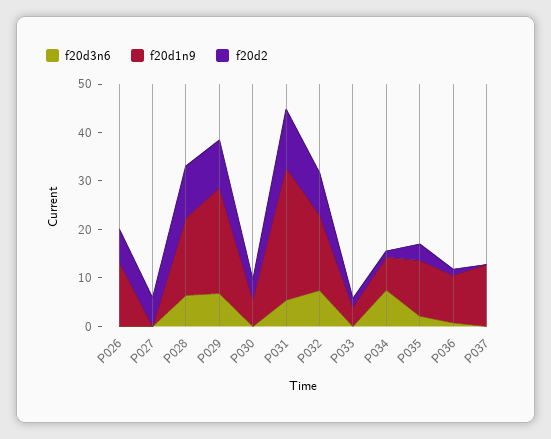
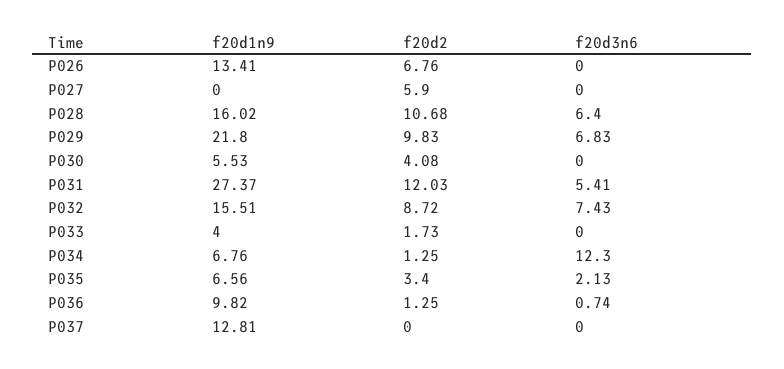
  {
    "f20d3n6": {
      "P026": 0,
      "P027": 0,
      "P028": 6.4,
      "P029": 6.83,
      "P030": 0,
      "P031": 5.41,
      "P032": 7.43,
      "P033": 0,
-     "P034": 8,
+     "P034": 12.3,
      "P035": 2.13,
      "P036": 0.74,
      "P037": 0
    },
    "f20d1n9": {
      "P026": 13.41,
      "P027": 0,
      "P028": 16.02,
      "P029": 21.8,
      "P030": 5.53,
      "P031": 27.37,
      "P032": 15.51,
      "P033": 4,
      "P034": 6.76,
-     "P035": 12,
+     "P035": 6.56,
      "P036": 9.82,
      "P037": 12.81
    },
    "f20d2": {
      "P026": 6.76,
      "P027": 5.9,
      "P028": 10.68,
      "P029": 9.83,
      "P030": 4.08,
      "P031": 12.03,
      "P032": 8.72,
      "P033": 1.73,
      "P034": 1.25,
      "P035": 3.4,
      "P036": 1.25,
      "P037": 0
    }
  }

